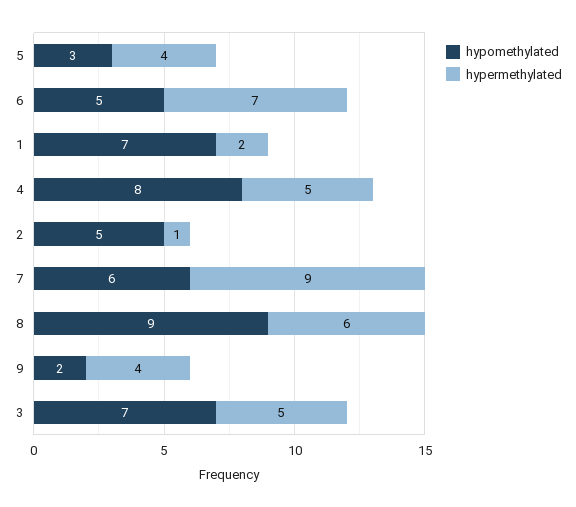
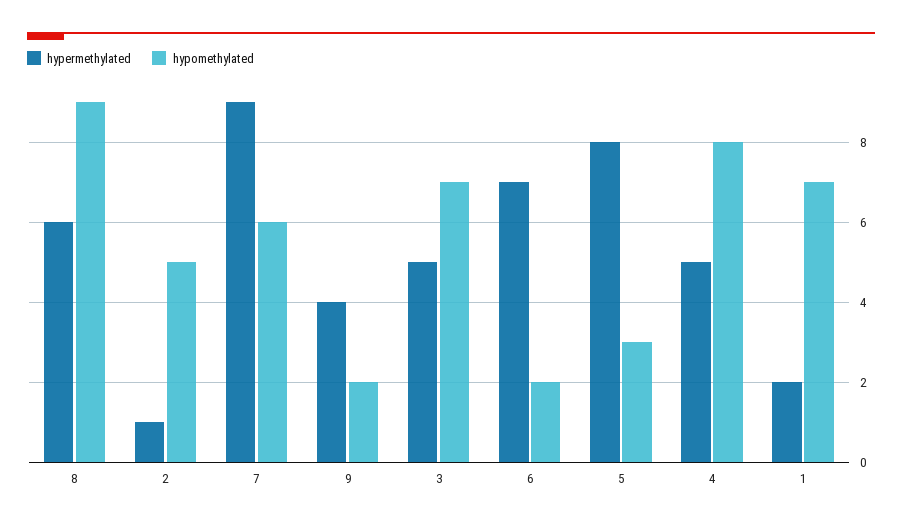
  {
    "hypomethylated": {
      "5": 3,
-     "6": 5,
+     "6": 2,
      "1": 7,
      "4": 8,
      "2": 5,
      "7": 6,
      "8": 9,
      "9": 2,
      "3": 7
    },
    "hypermethylated": {
-     "5": 4,
+     "5": 8,
      "6": 7,
      "1": 2,
      "4": 5,
      "2": 1,
      "7": 9,
      "8": 6,
      "9": 4,
      "3": 5
    }
  }

